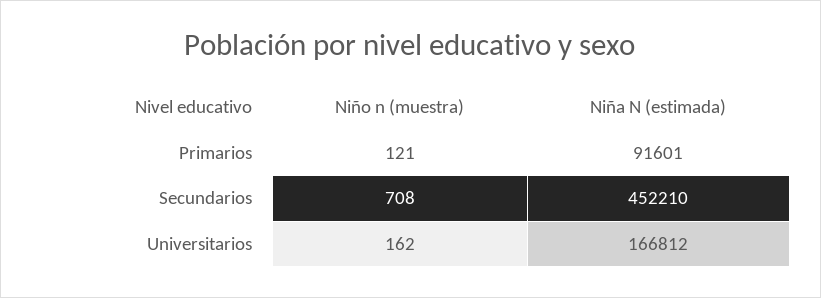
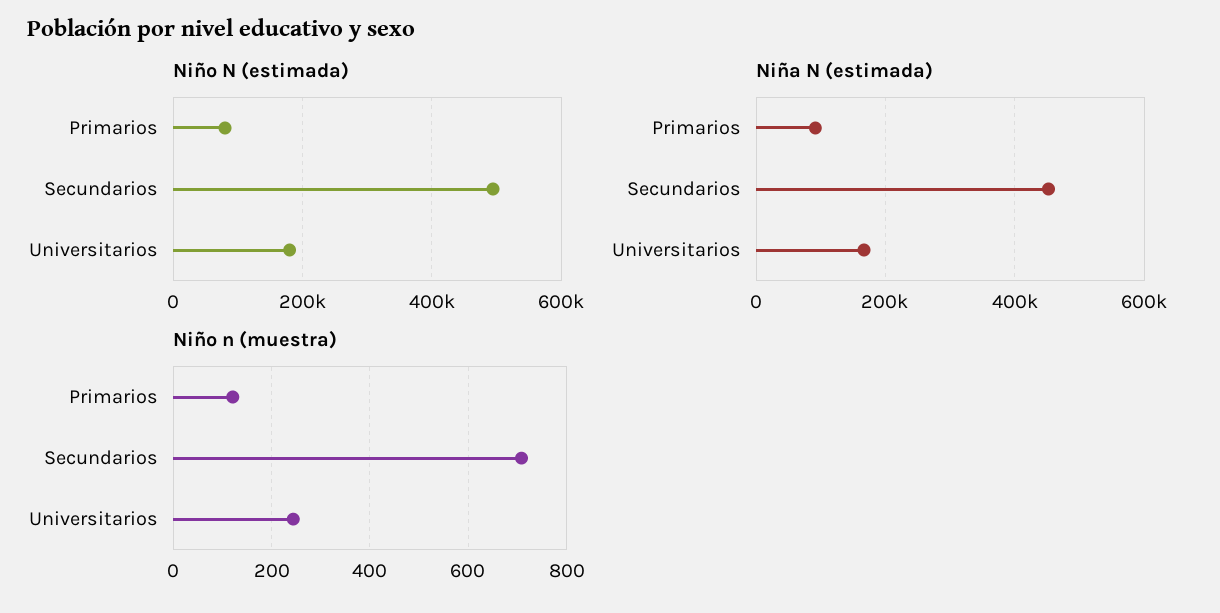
  {
    "Niño n (muestra)": {
      "Primarios": 121,
      "Secundarios": 708,
-     "Universitarios": 162
+     "Universitarios": 240
    },
    "Niña N (estimada)": {
      "Primarios": 91601,
      "Secundarios": 452210,
      "Universitarios": 166812
-   }
+   },
+   "Niño N (estimada)": {
+     "Primarios": 80000,
+     "Secundarios": 500000,
+     "Universitarios": 180000
+   }
  }

